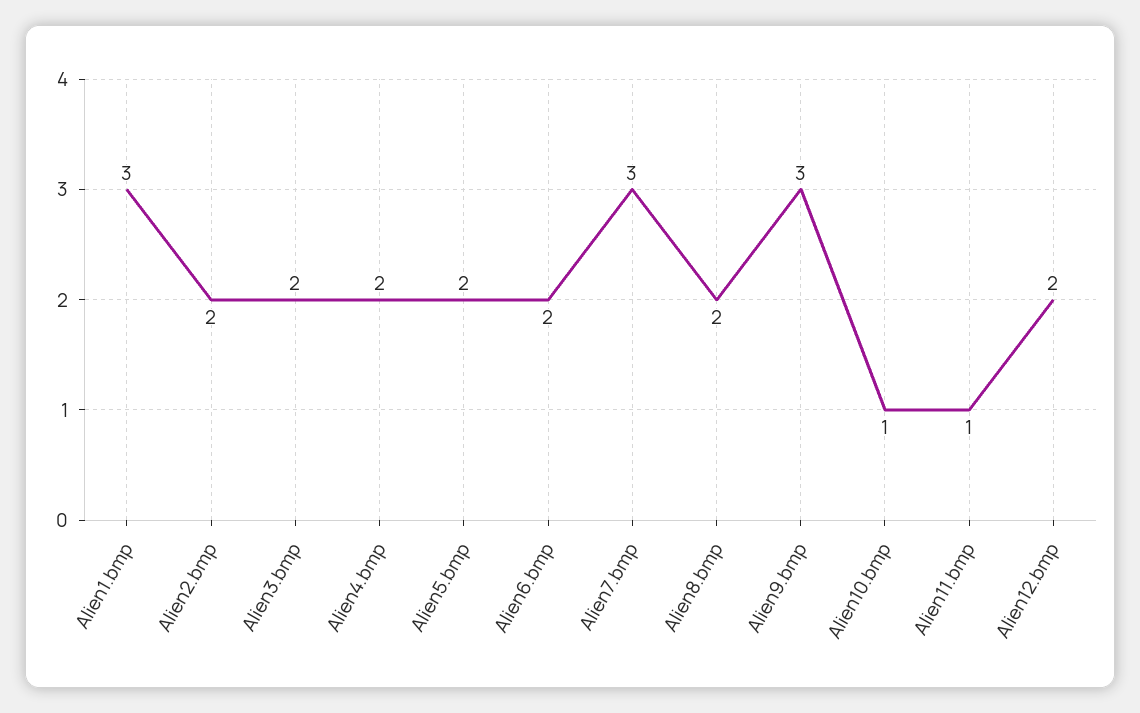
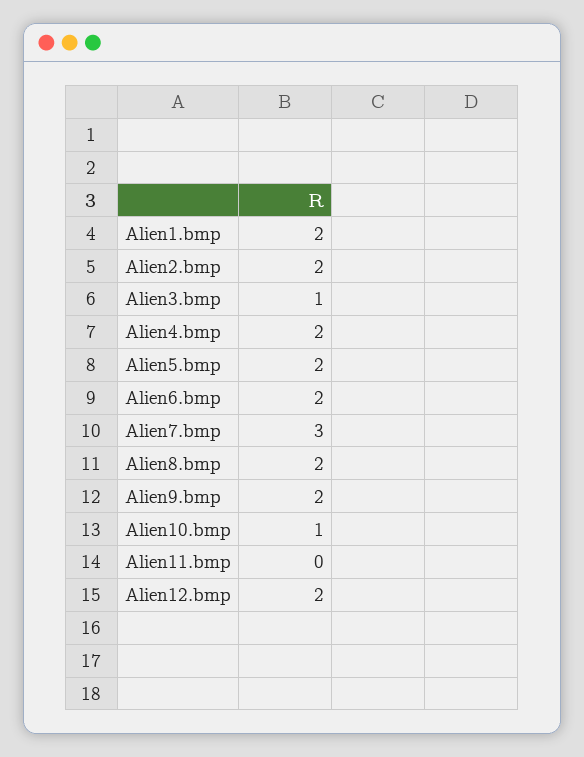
  {
-   "Alien1.bmp": 3,
+   "Alien1.bmp": 2,
    "Alien2.bmp": 2,
-   "Alien3.bmp": 2,
+   "Alien3.bmp": 1,
    "Alien4.bmp": 2,
    "Alien5.bmp": 2,
    "Alien6.bmp": 2,
    "Alien7.bmp": 3,
    "Alien8.bmp": 2,
-   "Alien9.bmp": 3,
+   "Alien9.bmp": 2,
    "Alien10.bmp": 1,
-   "Alien11.bmp": 1,
+   "Alien11.bmp": 0,
    "Alien12.bmp": 2
  }

